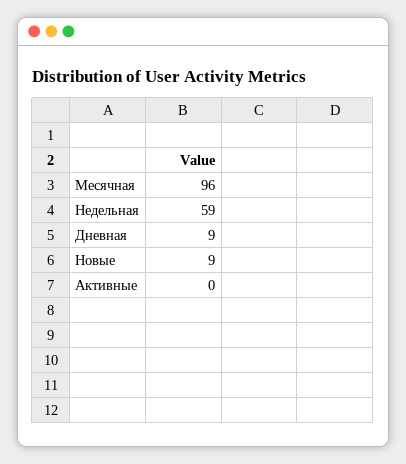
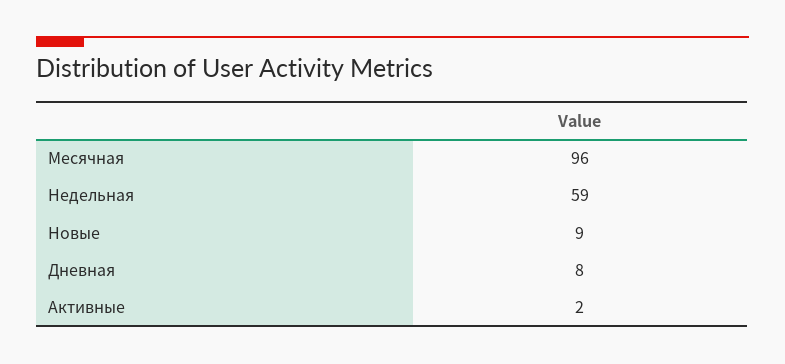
  {
    "Месячная": 96,
    "Недельная": 59,
-   "Дневная": 9,
+   "Дневная": 8,
    "Новые": 9,
-   "Активные": 0
+   "Активные": 2
  }

